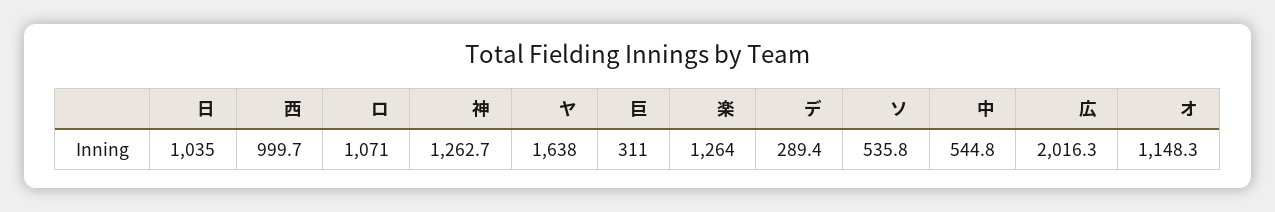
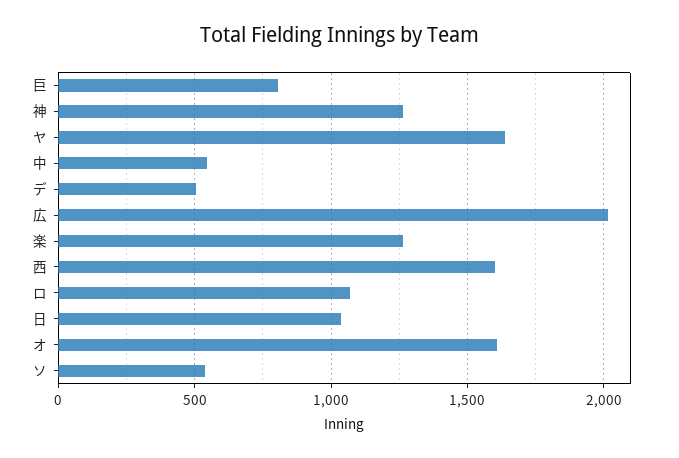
  {
    "日": 1035,
-   "西": 999.7,
+   "西": 1600,
    "ロ": 1071,
    "神": 1262.7,
    "ヤ": 1638,
-   "巨": 311,
+   "巨": 800,
    "楽": 1264,
-   "デ": 289.4,
+   "デ": 500,
    "ソ": 535.8,
    "中": 544.8,
    "広": 2016.3,
-   "オ": 1148.3
+   "オ": 1600
  }

